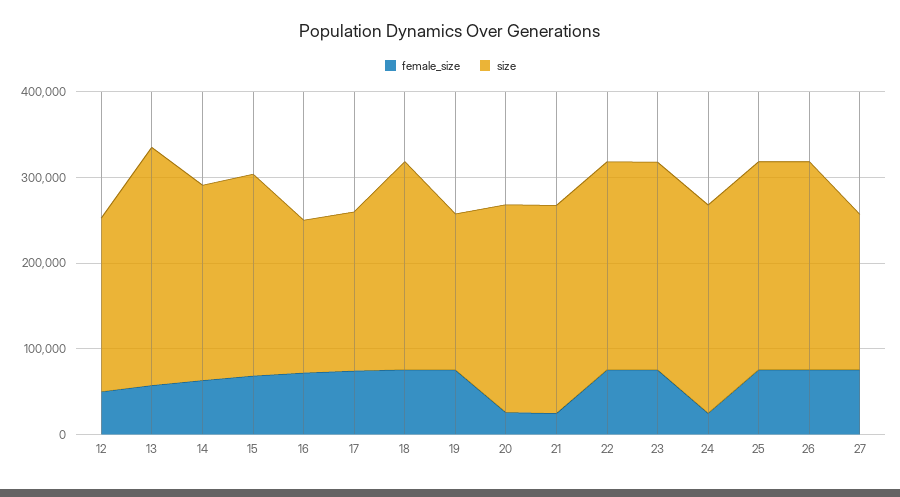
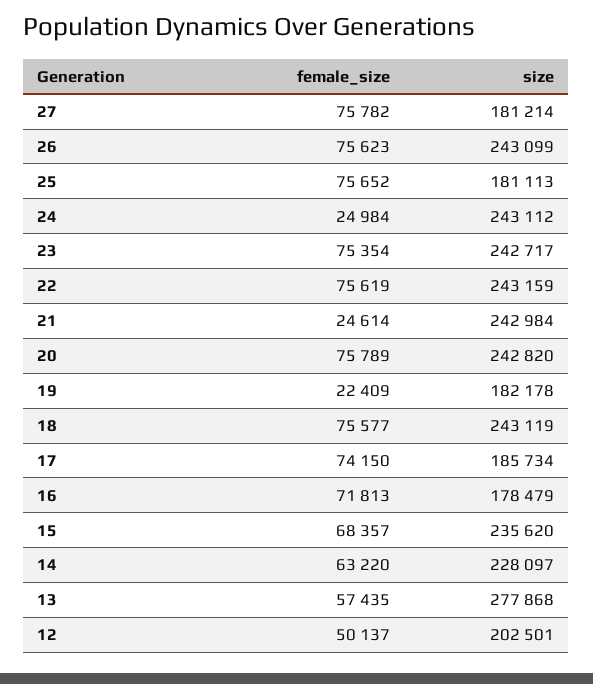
  {
    "female_size": {
      "12": 50137,
      "13": 57435,
      "14": 63220,
      "15": 68357,
      "16": 71813,
      "17": 74150,
      "18": 75577,
-     "19": 80000,
+     "19": 22409,
-     "20": 20000,
+     "20": 75789,
      "21": 24614,
      "22": 75619,
      "23": 75354,
      "24": 24984,
      "25": 75652,
      "26": 75623,
      "27": 75782
    },
    "size": {
      "12": 202501,
      "13": 277868,
      "14": 228097,
      "15": 235620,
      "16": 178479,
      "17": 185734,
      "18": 243119,
      "19": 182178,
      "20": 242820,
      "21": 242984,
      "22": 243159,
      "23": 242717,
      "24": 243112,
-     "25": 240000,
+     "25": 181113,
      "26": 243099,
      "27": 181214
    }
  }

